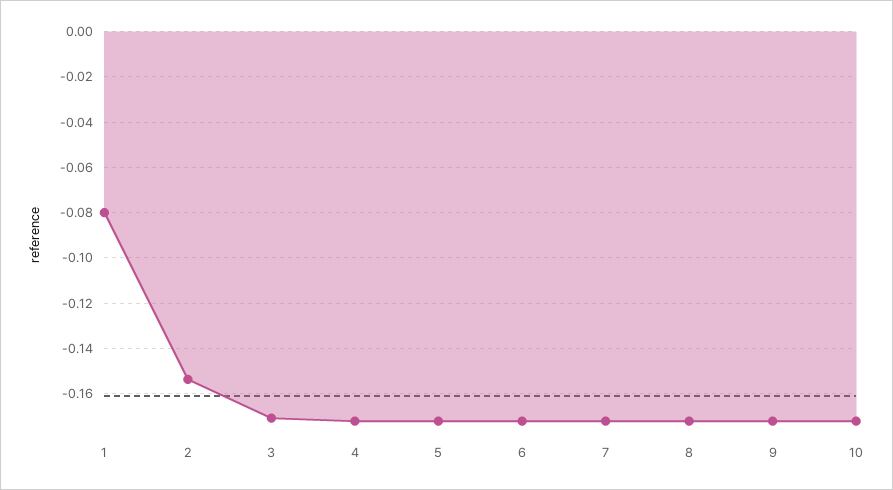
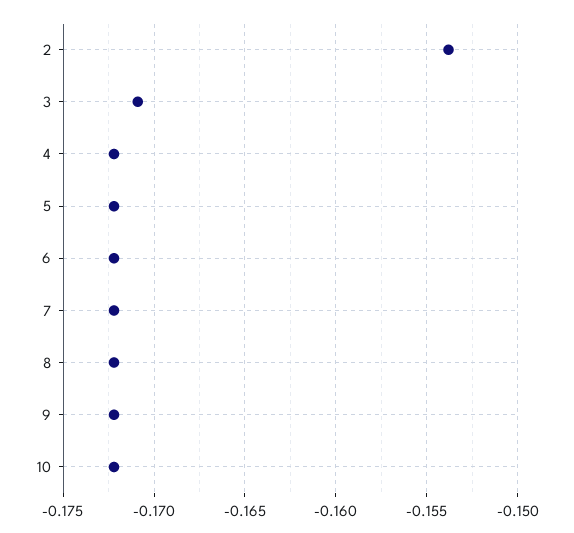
  {
-   "1": -0.08,
    "2": -0.154,
    "3": -0.171,
    "4": -0.172,
    "5": -0.172,
    "6": -0.172,
    "7": -0.172,
    "8": -0.172,
    "9": -0.172,
    "10": -0.172
  }

